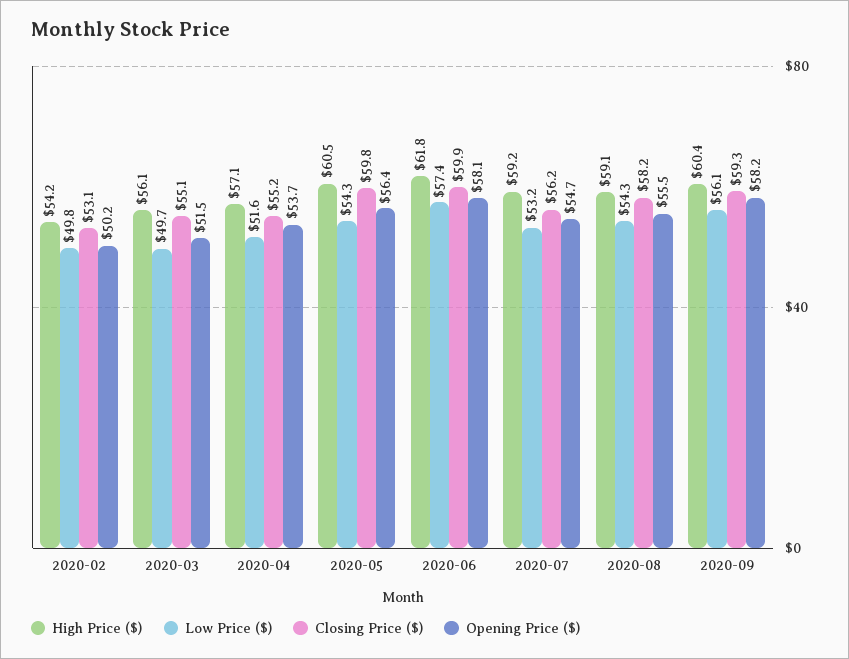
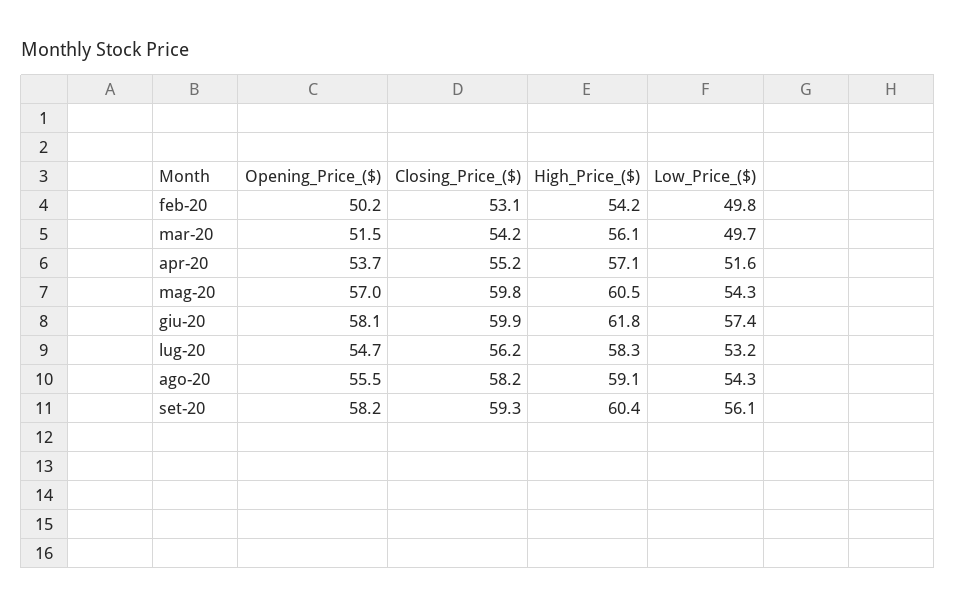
  {
    "High Price ($)": {
      "2020-02": 54.2,
      "2020-03": 56.1,
      "2020-04": 57.1,
      "2020-05": 60.5,
      "2020-06": 61.8,
-     "2020-07": 59.2,
+     "2020-07": 58.3,
      "2020-08": 59.1,
      "2020-09": 60.4
    },
    "Low Price ($)": {
      "2020-02": 49.8,
      "2020-03": 49.7,
      "2020-04": 51.6,
      "2020-05": 54.3,
      "2020-06": 57.4,
      "2020-07": 53.2,
      "2020-08": 54.3,
      "2020-09": 56.1
    },
    "Closing Price ($)": {
      "2020-02": 53.1,
-     "2020-03": 55.1,
+     "2020-03": 54.2,
      "2020-04": 55.2,
      "2020-05": 59.8,
      "2020-06": 59.9,
      "2020-07": 56.2,
      "2020-08": 58.2,
      "2020-09": 59.3
    },
    "Opening Price ($)": {
      "2020-02": 50.2,
      "2020-03": 51.5,
      "2020-04": 53.7,
-     "2020-05": 56.4,
+     "2020-05": 57,
      "2020-06": 58.1,
      "2020-07": 54.7,
      "2020-08": 55.5,
      "2020-09": 58.2
    }
  }

